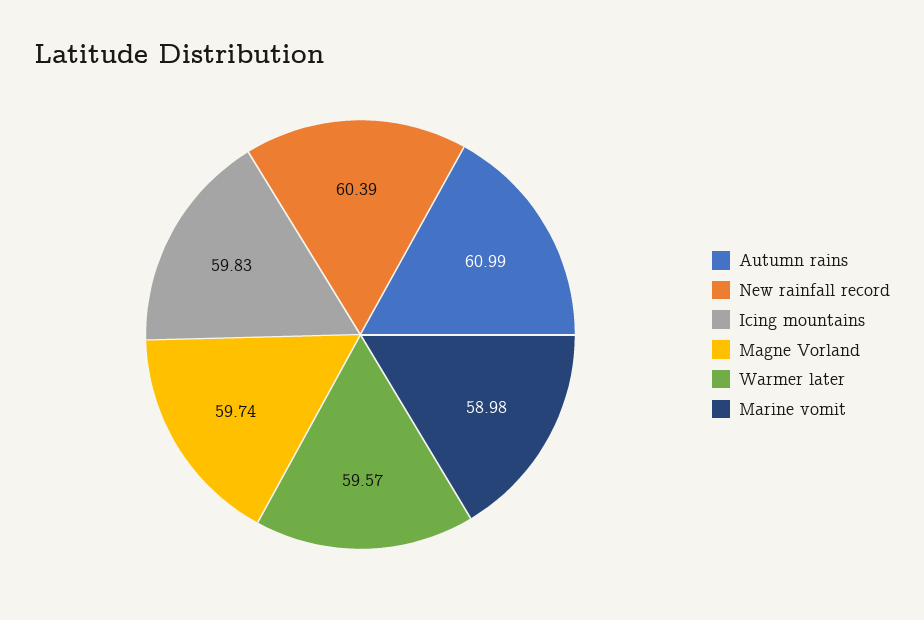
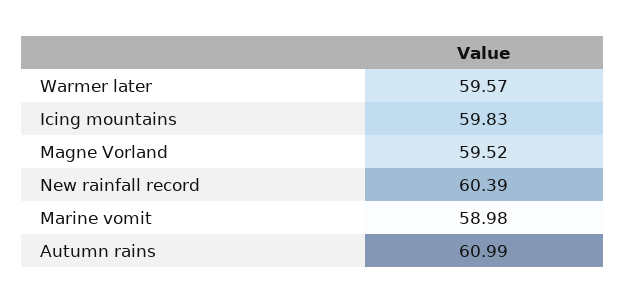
  {
    "Autumn rains": 60.99,
    "New rainfall record": 60.39,
    "Icing mountains": 59.83,
-   "Magne Vorland": 59.74,
+   "Magne Vorland": 59.52,
    "Warmer later": 59.57,
    "Marine vomit": 58.98
  }

